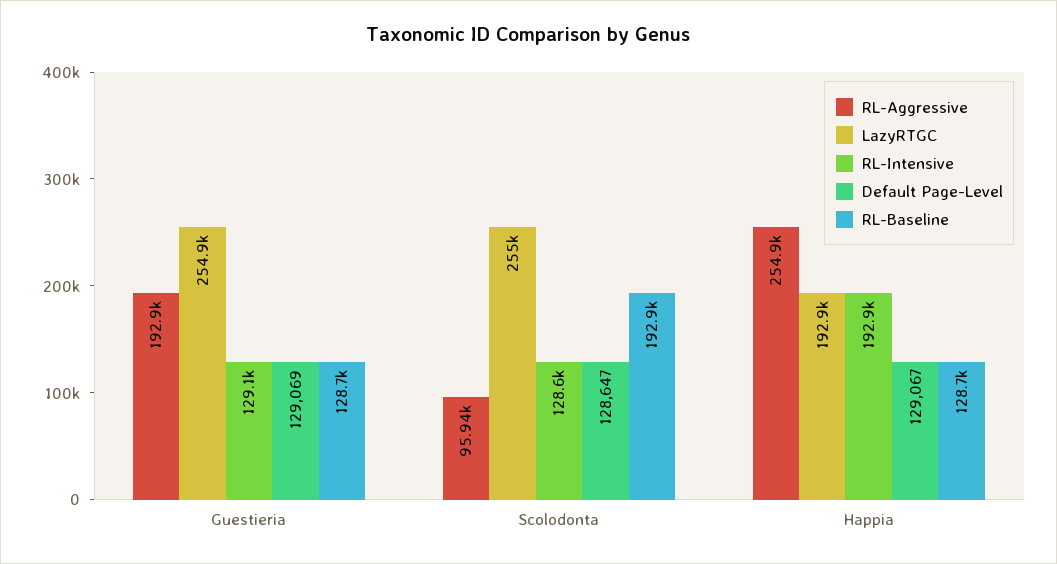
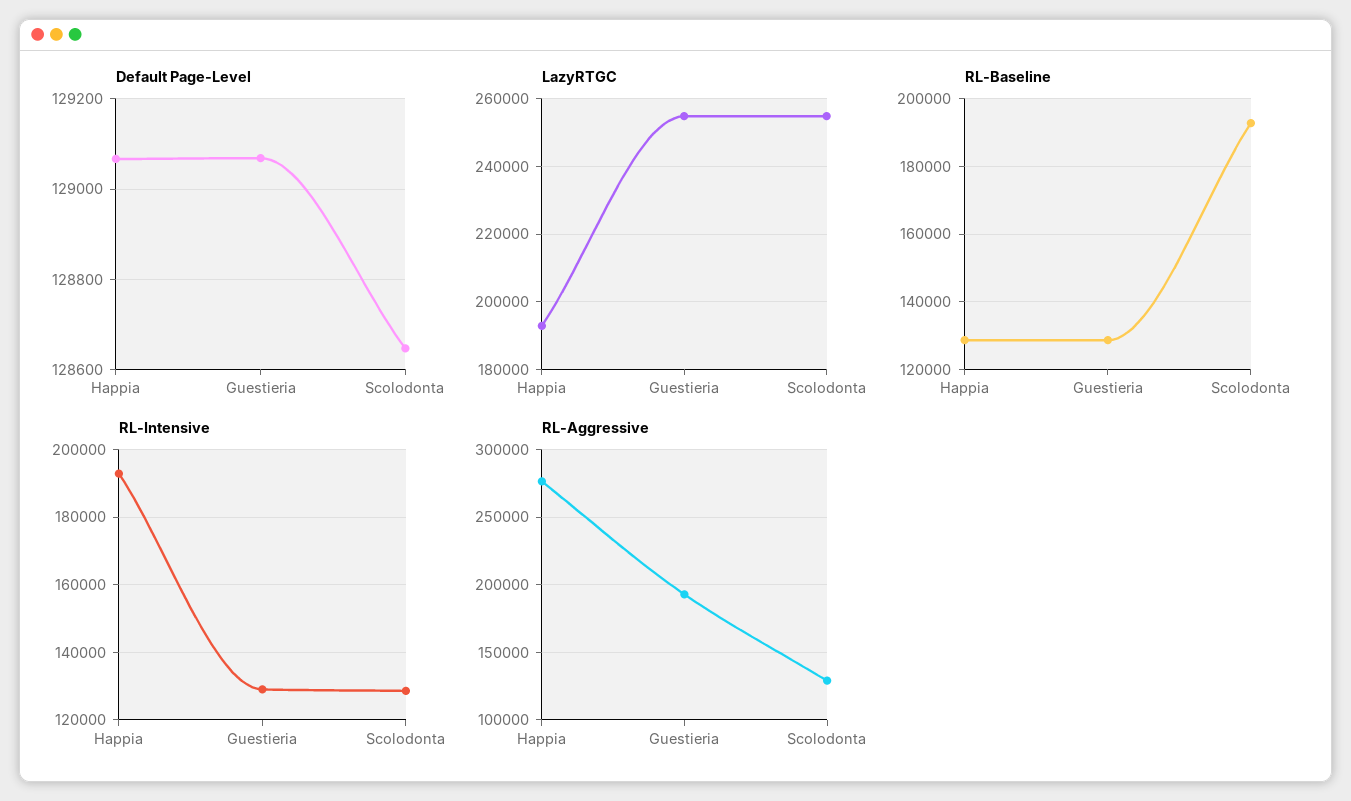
  {
    "RL-Aggressive": {
      "Guestieria": 192900,
-     "Scolodonta": 95940,
+     "Scolodonta": 130000,
-     "Happia": 254900
+     "Happia": 275000
    },
    "LazyRTGC": {
      "Guestieria": 254900,
      "Scolodonta": 255000,
      "Happia": 192900
    },
    "RL-Intensive": {
      "Guestieria": 129100,
      "Scolodonta": 128600,
      "Happia": 192900
    },
    "Default Page-Level": {
      "Guestieria": 129069,
      "Scolodonta": 128647,
      "Happia": 129067
    },
    "RL-Baseline": {
      "Guestieria": 128700,
      "Scolodonta": 192900,
      "Happia": 128700
    }
  }

